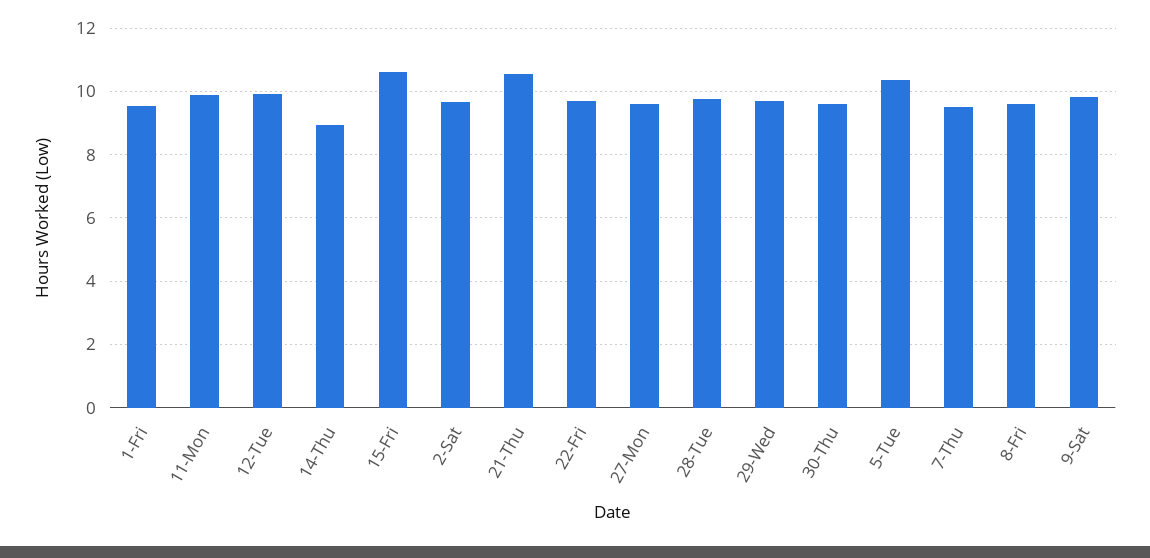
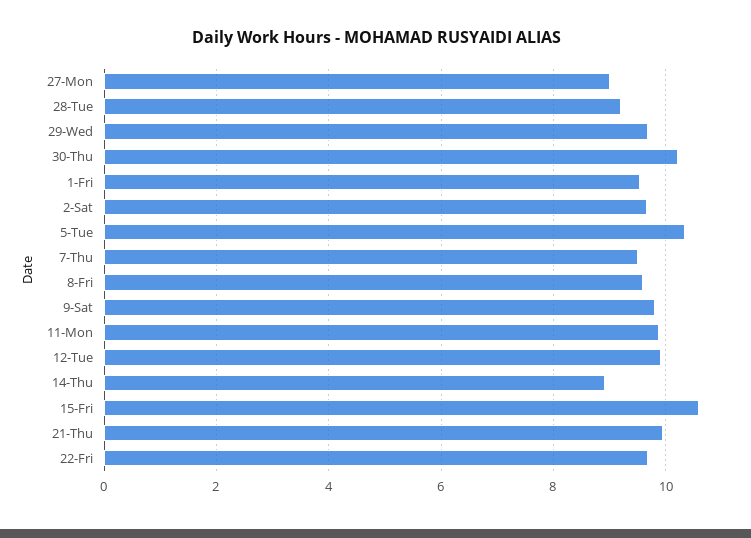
  {
    "1-Fri": 9.6,
    "11-Mon": 9.8,
    "12-Tue": 10,
    "14-Thu": 9,
    "15-Fri": 10.6,
    "2-Sat": 9.6,
-   "21-Thu": 10.6,
+   "21-Thu": 10,
    "22-Fri": 9.6,
-   "27-Mon": 9.6,
+   "27-Mon": 9,
-   "28-Tue": 9.8,
+   "28-Tue": 9.2,
    "29-Wed": 9.6,
-   "30-Thu": 9.6,
+   "30-Thu": 10.2,
    "5-Tue": 10.4,
    "7-Thu": 9.6,
    "8-Fri": 9.6,
    "9-Sat": 9.8
  }

